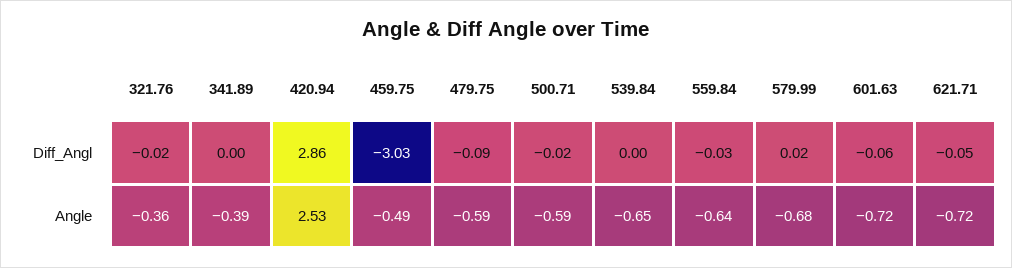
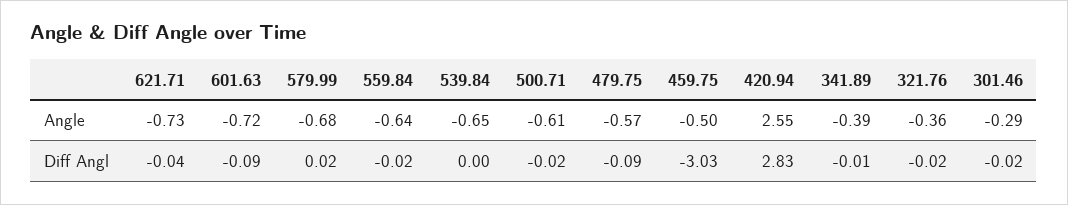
  {
    "321.76": {
      "Diff_Angl": -0.02,
      "Angle": -0.36
    },
    "341.89": {
-     "Diff_Angl": 0,
+     "Diff_Angl": -0.01,
      "Angle": -0.39
    },
    "420.94": {
-     "Diff_Angl": 2.86,
+     "Diff_Angl": 2.83,
-     "Angle": 2.53
+     "Angle": 2.55
    },
    "459.75": {
      "Diff_Angl": -3.03,
-     "Angle": -0.49
+     "Angle": -0.5
    },
    "479.75": {
      "Diff_Angl": -0.09,
-     "Angle": -0.59
+     "Angle": -0.57
    },
    "500.71": {
      "Diff_Angl": -0.02,
-     "Angle": -0.59
+     "Angle": -0.61
    },
    "539.84": {
      "Diff_Angl": 0,
      "Angle": -0.65
    },
    "559.84": {
-     "Diff_Angl": -0.03,
+     "Diff_Angl": -0.02,
      "Angle": -0.64
    },
    "579.99": {
      "Diff_Angl": 0.02,
      "Angle": -0.68
    },
    "601.63": {
-     "Diff_Angl": -0.06,
+     "Diff_Angl": -0.09,
      "Angle": -0.72
    },
    "621.71": {
-     "Diff_Angl": -0.05,
+     "Diff_Angl": -0.04,
-     "Angle": -0.72
+     "Angle": -0.73
-   }
+   },
+   "301.46": {
+     "Angle": -0.29,
+     "Diff_Angl": -0.02
+   }
  }

